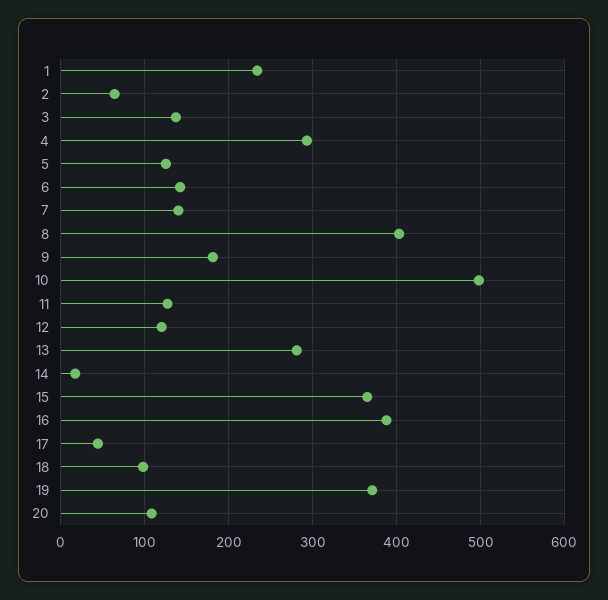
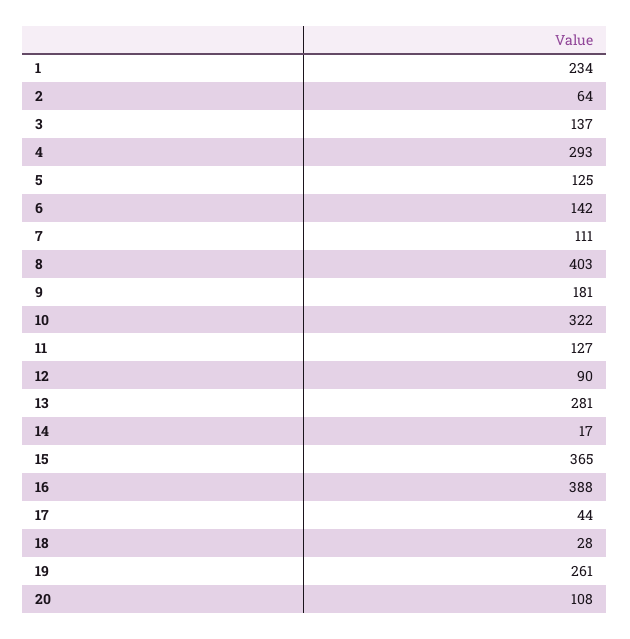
  {
    "1": 234,
    "2": 64,
    "3": 137,
    "4": 293,
    "5": 125,
    "6": 142,
-   "7": 140,
+   "7": 111,
    "8": 403,
    "9": 181,
-   "10": 500,
+   "10": 322,
    "11": 127,
-   "12": 120,
+   "12": 90,
    "13": 281,
    "14": 17,
    "15": 365,
    "16": 388,
    "17": 44,
-   "18": 100,
+   "18": 28,
-   "19": 370,
+   "19": 261,
    "20": 108
  }

